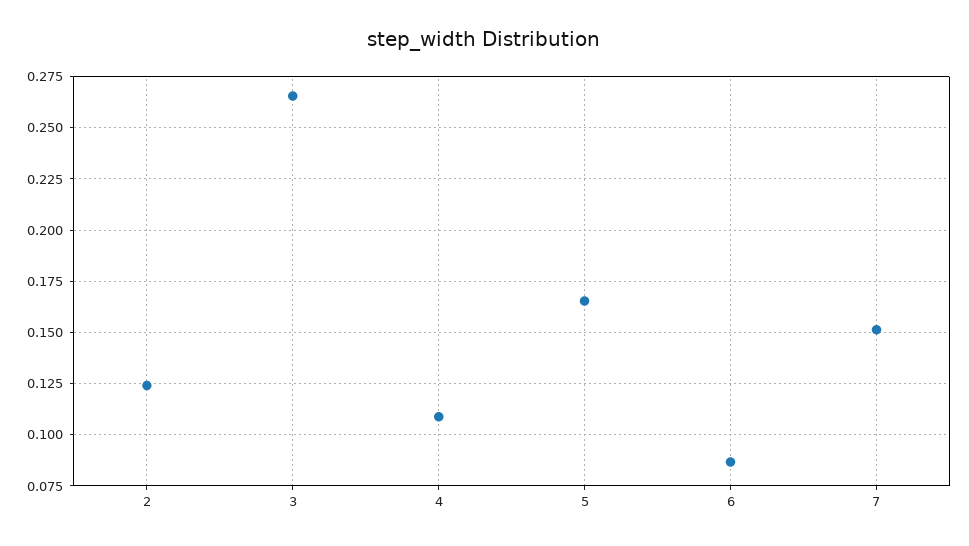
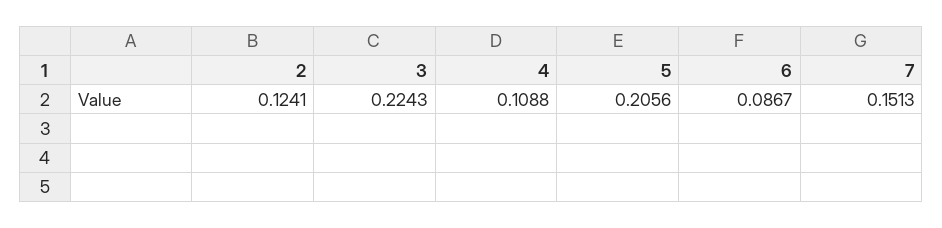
  {
    "2": 0.1241,
-   "3": 0.265,
+   "3": 0.2243,
    "4": 0.1088,
-   "5": 0.165,
+   "5": 0.2056,
    "6": 0.0867,
    "7": 0.1513
  }

